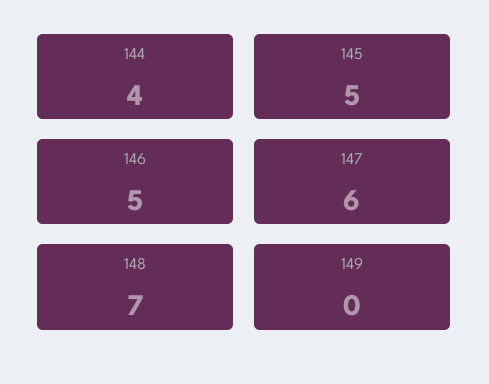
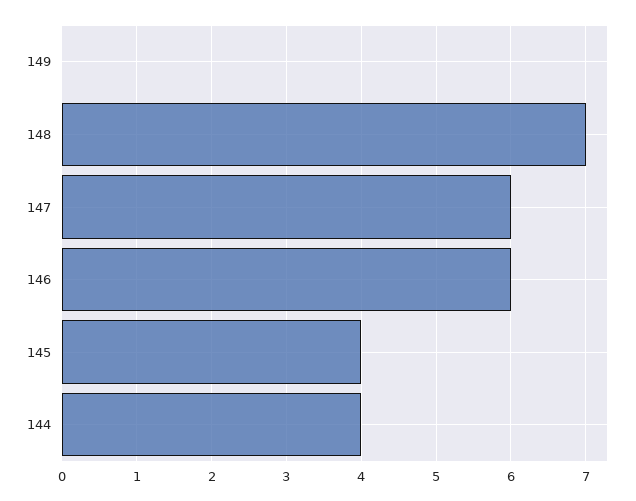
  {
    "144": 4,
-   "145": 5,
+   "145": 4,
-   "146": 5,
+   "146": 6,
    "147": 6,
    "148": 7,
    "149": 0
  }

